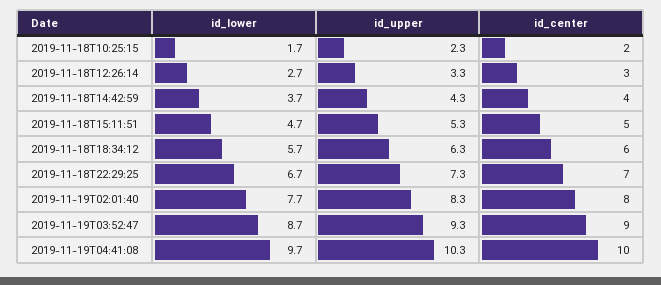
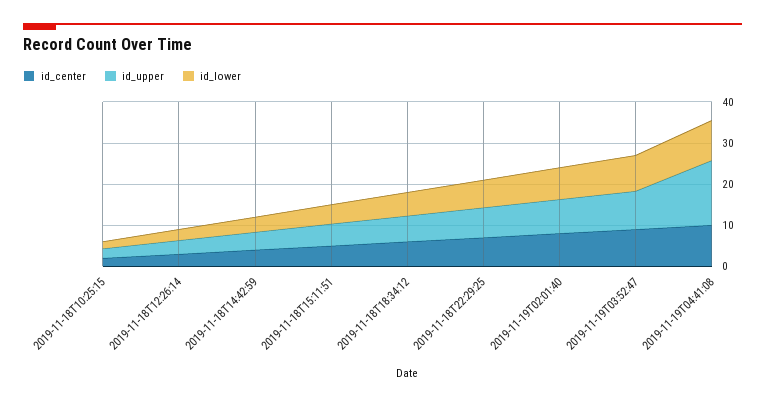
  {
    "id_lower": {
      "2019-11-18T10:25:15": 1.7,
      "2019-11-18T12:26:14": 2.7,
      "2019-11-18T14:42:59": 3.7,
      "2019-11-18T15:11:51": 4.7,
      "2019-11-18T18:34:12": 5.7,
      "2019-11-18T22:29:25": 6.7,
      "2019-11-19T02:01:40": 7.7,
      "2019-11-19T03:52:47": 8.7,
      "2019-11-19T04:41:08": 9.7
    },
    "id_upper": {
      "2019-11-18T10:25:15": 2.3,
      "2019-11-18T12:26:14": 3.3,
      "2019-11-18T14:42:59": 4.3,
      "2019-11-18T15:11:51": 5.3,
      "2019-11-18T18:34:12": 6.3,
      "2019-11-18T22:29:25": 7.3,
      "2019-11-19T02:01:40": 8.3,
      "2019-11-19T03:52:47": 9.3,
-     "2019-11-19T04:41:08": 10.3
+     "2019-11-19T04:41:08": 16
    },
    "id_center": {
      "2019-11-18T10:25:15": 2,
      "2019-11-18T12:26:14": 3,
      "2019-11-18T14:42:59": 4,
      "2019-11-18T15:11:51": 5,
      "2019-11-18T18:34:12": 6,
      "2019-11-18T22:29:25": 7,
      "2019-11-19T02:01:40": 8,
      "2019-11-19T03:52:47": 9,
      "2019-11-19T04:41:08": 10
    }
  }

